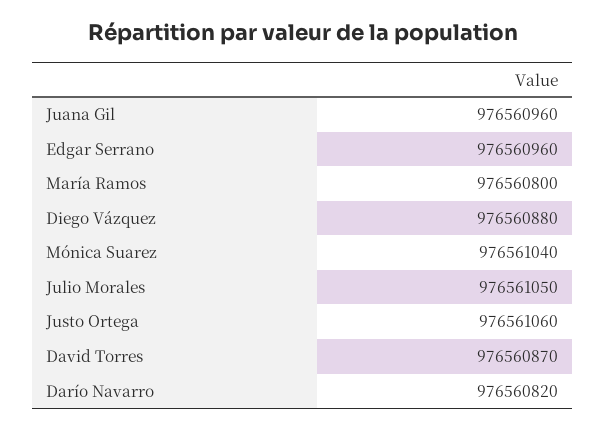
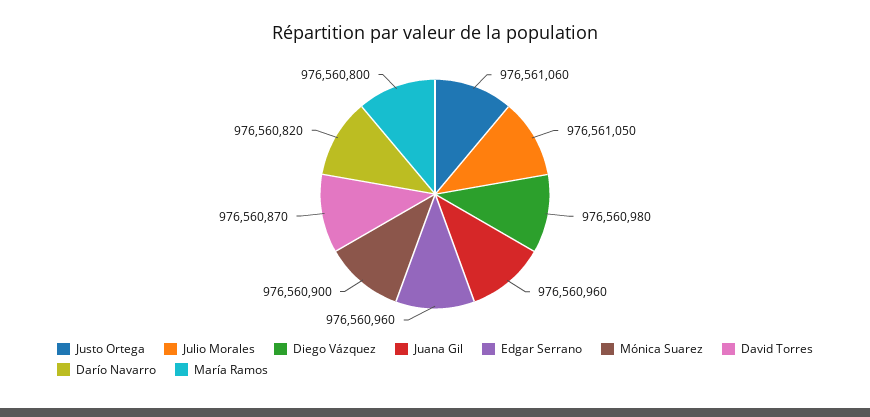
  {
    "Juana Gil": 976560960,
    "Edgar Serrano": 976560960,
    "María Ramos": 976560800,
-   "Diego Vázquez": 976560880,
+   "Diego Vázquez": 976560980,
-   "Mónica Suarez": 976561040,
+   "Mónica Suarez": 976560900,
    "Julio Morales": 976561050,
    "Justo Ortega": 976561060,
    "David Torres": 976560870,
    "Darío Navarro": 976560820
  }

